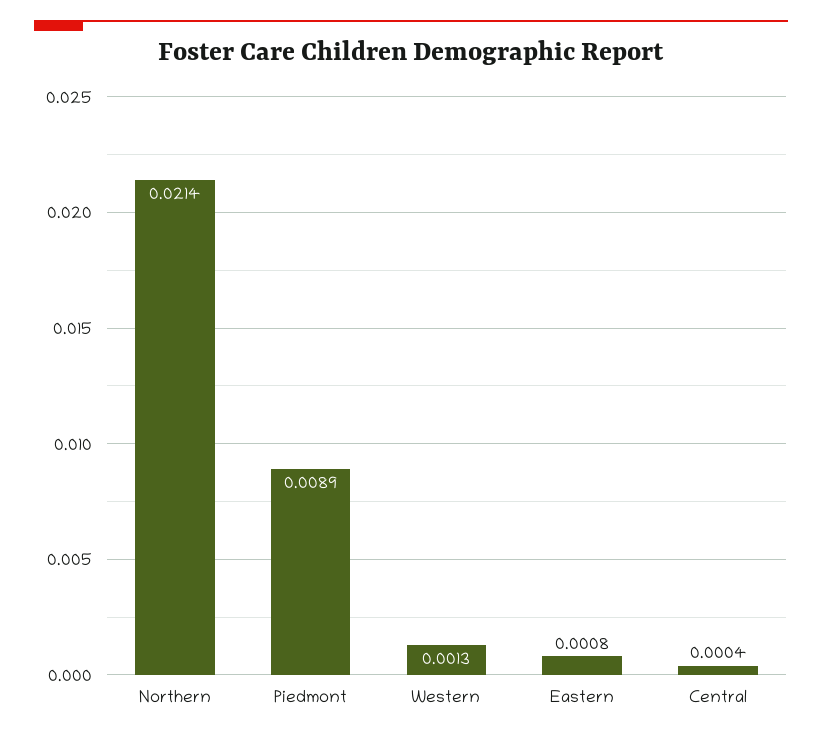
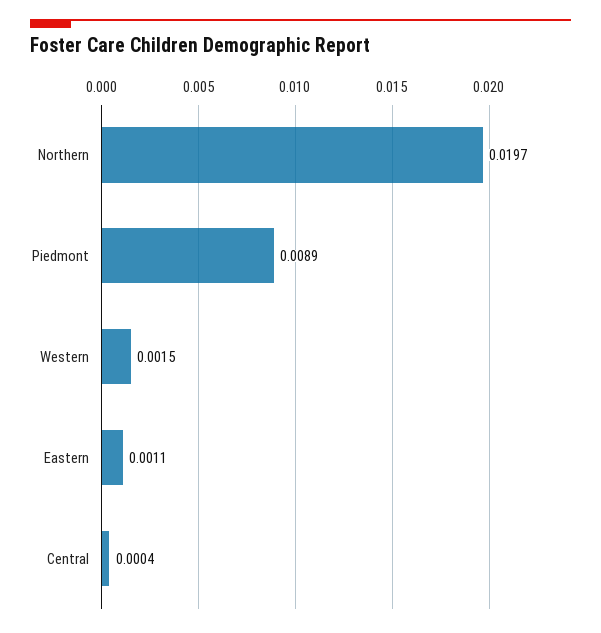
  {
-   "Northern": 0.0214,
+   "Northern": 0.0197,
    "Piedmont": 0.0089,
-   "Western": 0.0013,
+   "Western": 0.0015,
-   "Eastern": 0.0008,
+   "Eastern": 0.0011,
    "Central": 0.0004
  }

